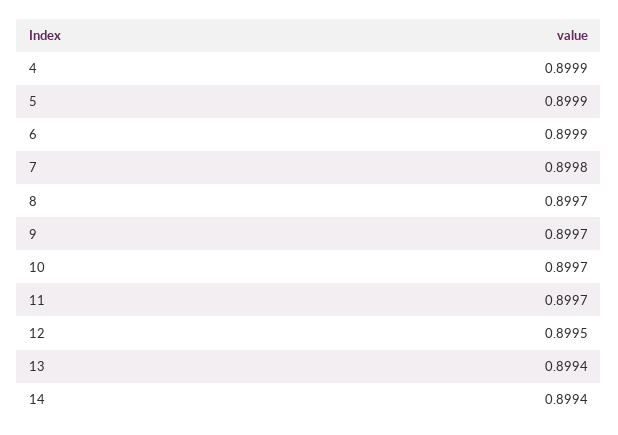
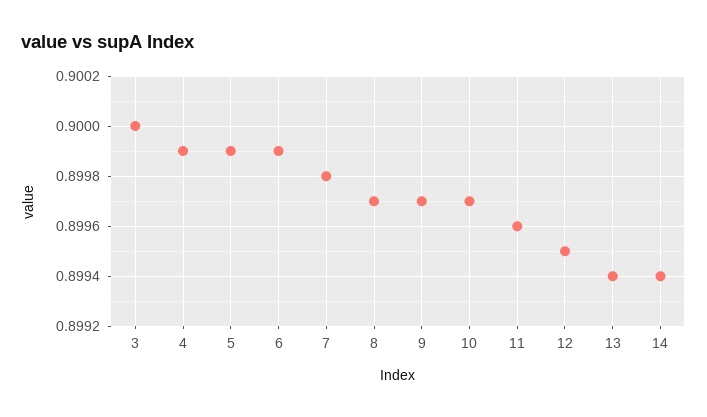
  {
    "4": 0.8999,
    "5": 0.8999,
    "6": 0.8999,
    "7": 0.8998,
    "8": 0.8997,
    "9": 0.8997,
    "10": 0.8997,
-   "11": 0.8997,
+   "11": 0.8996,
    "12": 0.8995,
    "13": 0.8994,
-   "14": 0.8994
+   "14": 0.8994,
+   "3": 0.9
  }

